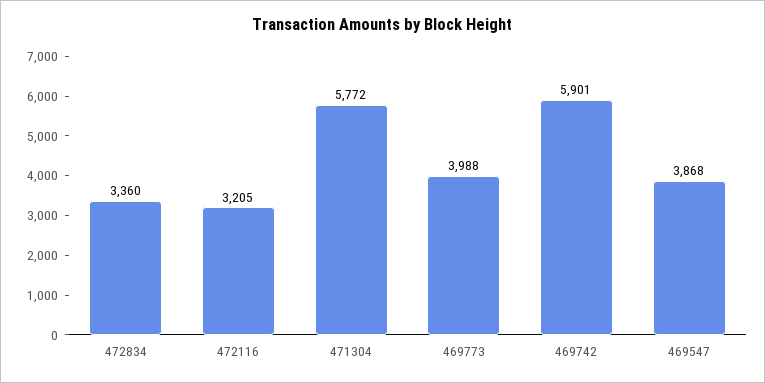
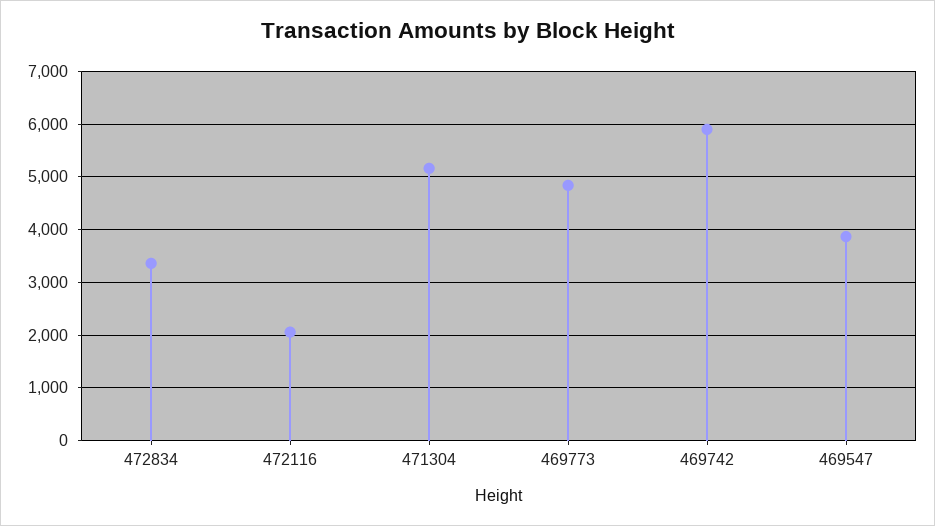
  {
    "472834": 3360,
-   "472116": 3205,
+   "472116": 2000,
-   "471304": 5772,
+   "471304": 5200,
-   "469773": 3988,
+   "469773": 4800,
    "469742": 5901,
    "469547": 3868
  }

